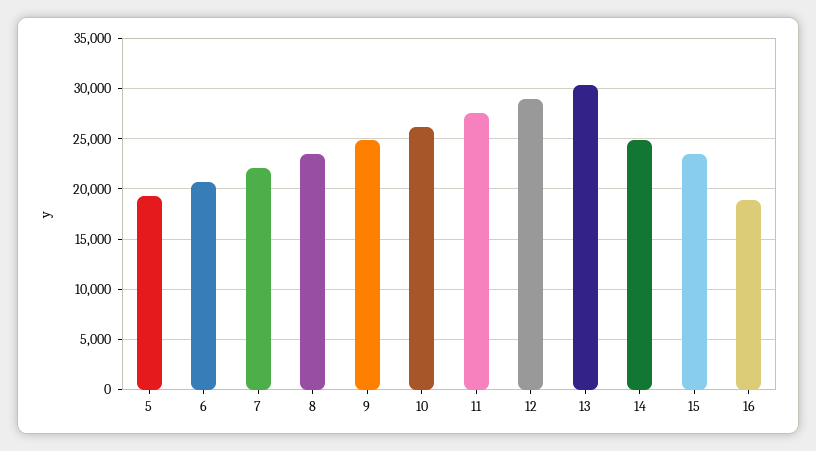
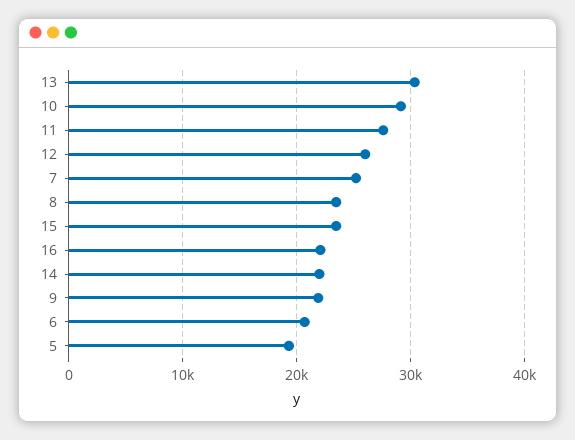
  {
    "5": 19000,
    "6": 21000,
-   "7": 22000,
+   "7": 25000,
    "8": 23000,
-   "9": 25000,
+   "9": 22000,
-   "10": 26000,
+   "10": 29000,
    "11": 28000,
-   "12": 29000,
+   "12": 26000,
    "13": 30000,
-   "14": 25000,
+   "14": 22000,
    "15": 23000,
-   "16": 19000
+   "16": 22000
  }

